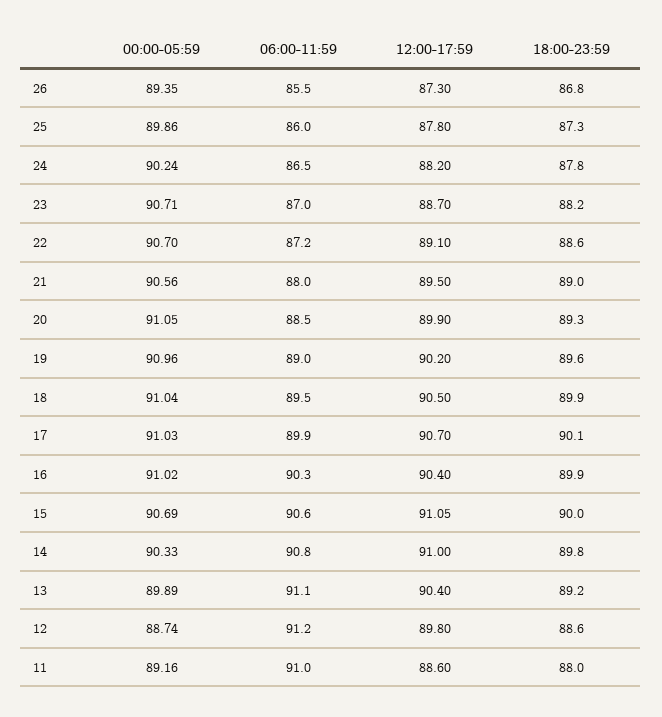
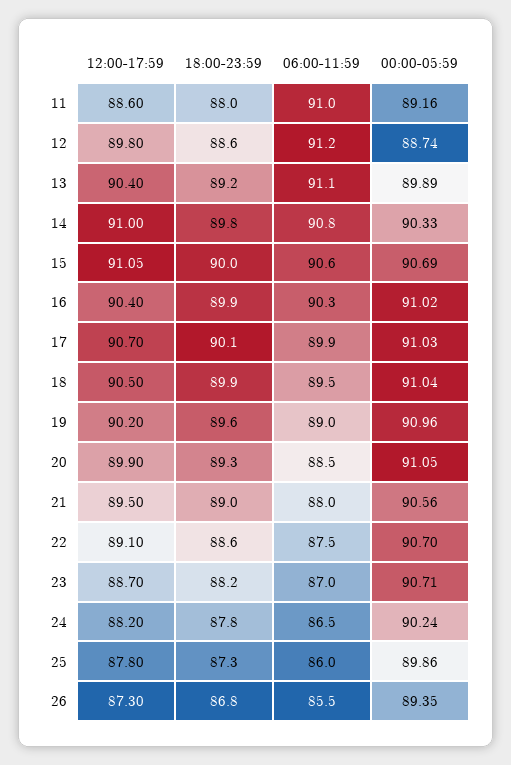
  {
    "00:00-05:59": {
      "26": 89.35,
      "25": 89.86,
      "24": 90.24,
      "23": 90.71,
      "22": 90.7,
      "21": 90.56,
      "20": 91.05,
      "19": 90.96,
      "18": 91.04,
      "17": 91.03,
      "16": 91.02,
      "15": 90.69,
      "14": 90.33,
      "13": 89.89,
      "12": 88.74,
      "11": 89.16
    },
    "06:00-11:59": {
      "26": 85.5,
      "25": 86,
      "24": 86.5,
      "23": 87,
-     "22": 87.2,
+     "22": 87.5,
      "21": 88,
      "20": 88.5,
      "19": 89,
      "18": 89.5,
      "17": 89.9,
      "16": 90.3,
      "15": 90.6,
      "14": 90.8,
      "13": 91.1,
      "12": 91.2,
      "11": 91
    },
    "12:00-17:59": {
      "26": 87.3,
      "25": 87.8,
      "24": 88.2,
      "23": 88.7,
      "22": 89.1,
      "21": 89.5,
      "20": 89.9,
      "19": 90.2,
      "18": 90.5,
      "17": 90.7,
      "16": 90.4,
      "15": 91.05,
      "14": 91,
      "13": 90.4,
      "12": 89.8,
      "11": 88.6
    },
    "18:00-23:59": {
      "26": 86.8,
      "25": 87.3,
      "24": 87.8,
      "23": 88.2,
      "22": 88.6,
      "21": 89,
      "20": 89.3,
      "19": 89.6,
      "18": 89.9,
      "17": 90.1,
      "16": 89.9,
      "15": 90,
      "14": 89.8,
      "13": 89.2,
      "12": 88.6,
      "11": 88
    }
  }

